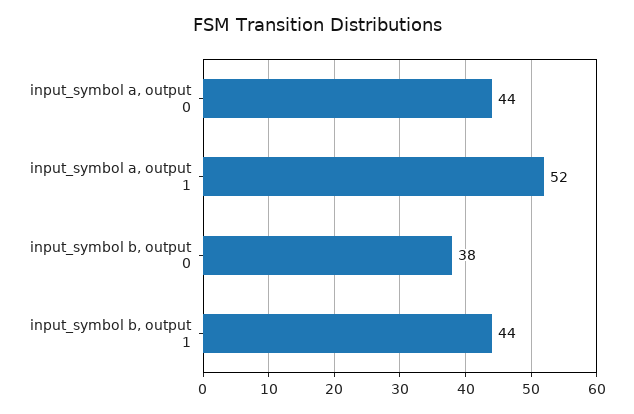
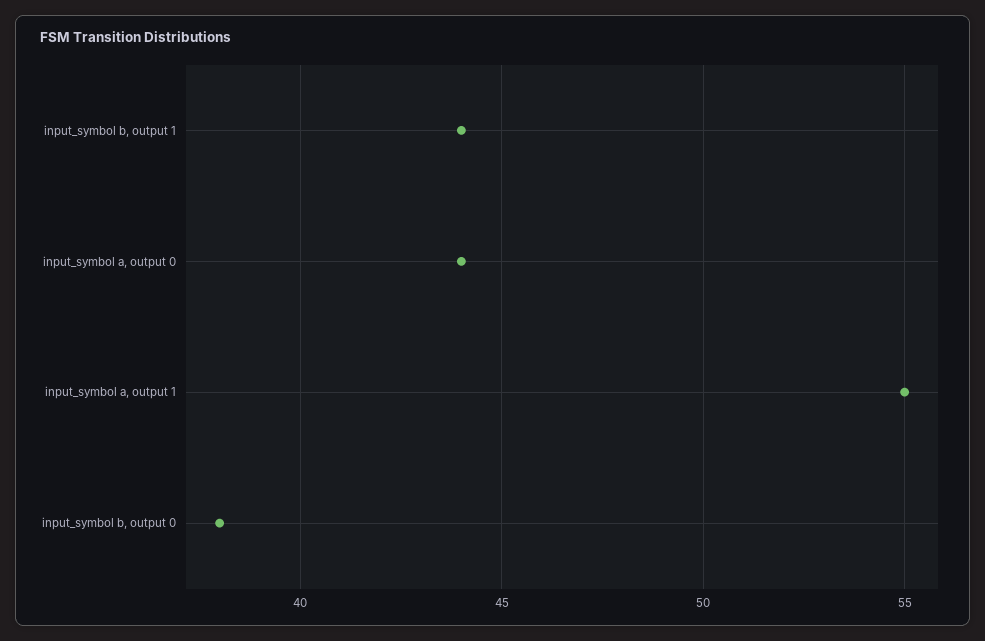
  {
    "input_symbol a, output 0": 44,
-   "input_symbol a, output 1": 52,
+   "input_symbol a, output 1": 55,
    "input_symbol b, output 0": 38,
    "input_symbol b, output 1": 44
  }

